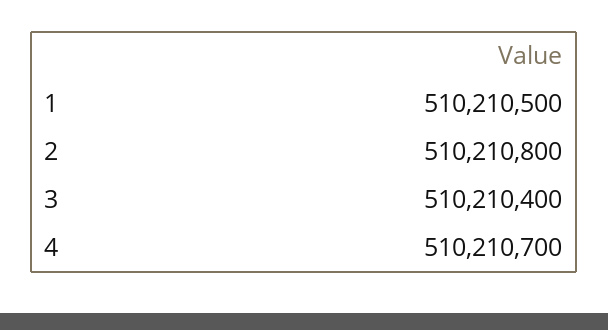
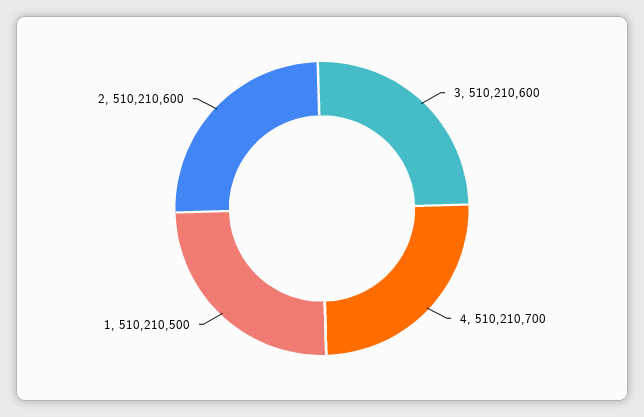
  {
    "1": 510210500,
-   "2": 510210800,
+   "2": 510210600,
-   "3": 510210400,
+   "3": 510210600,
    "4": 510210700
  }

